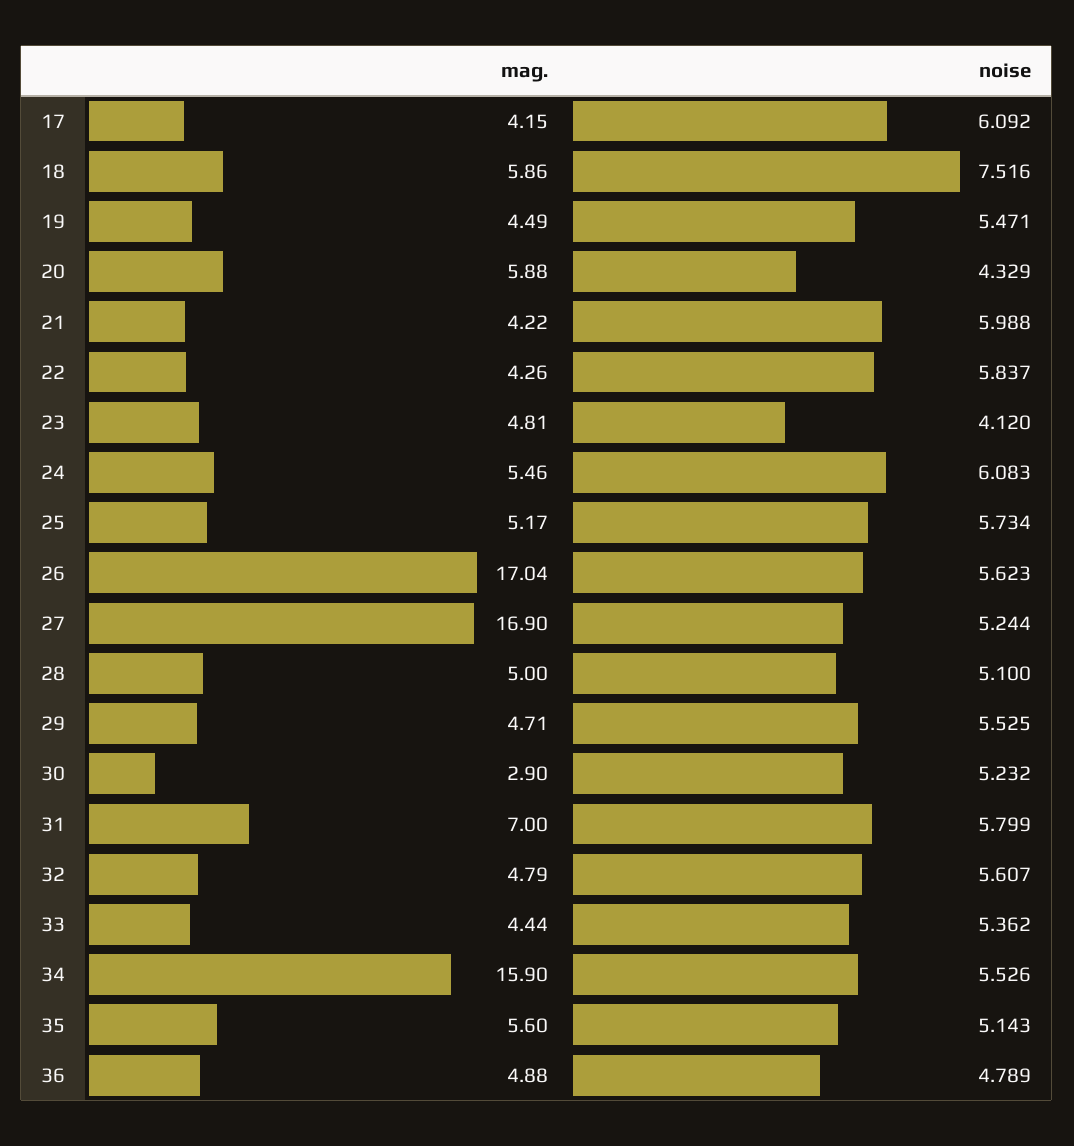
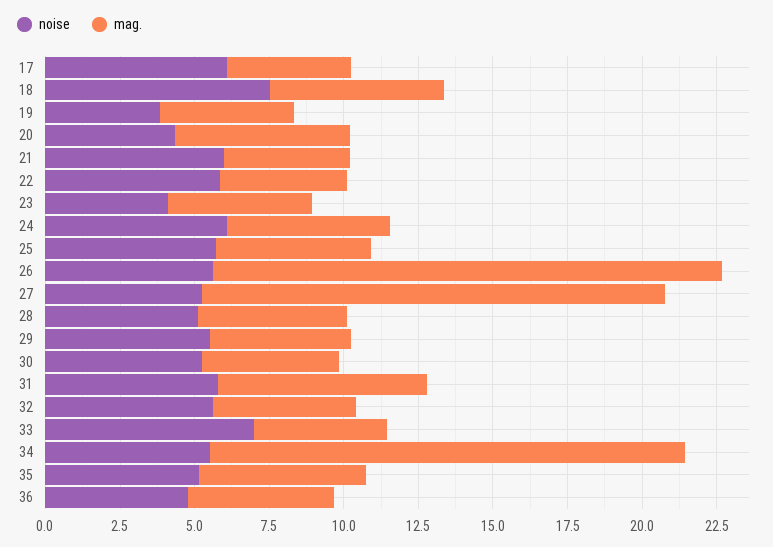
  {
    "mag.": {
      "17": 4.15,
      "18": 5.86,
      "19": 4.49,
      "20": 5.88,
      "21": 4.22,
      "22": 4.26,
      "23": 4.81,
      "24": 5.46,
      "25": 5.17,
      "26": 17.04,
-     "27": 16.9,
+     "27": 15.5,
      "28": 5,
      "29": 4.71,
-     "30": 2.9,
+     "30": 4.5,
      "31": 7,
      "32": 4.79,
      "33": 4.44,
      "34": 15.9,
      "35": 5.6,
      "36": 4.88
    },
    "noise": {
      "17": 6.092,
      "18": 7.516,
-     "19": 5.471,
+     "19": 4,
      "20": 4.329,
      "21": 5.988,
      "22": 5.837,
      "23": 4.12,
      "24": 6.083,
      "25": 5.734,
      "26": 5.623,
      "27": 5.244,
      "28": 5.1,
      "29": 5.525,
      "30": 5.232,
      "31": 5.799,
      "32": 5.607,
-     "33": 5.362,
+     "33": 7,
      "34": 5.526,
      "35": 5.143,
      "36": 4.789
    }
  }

